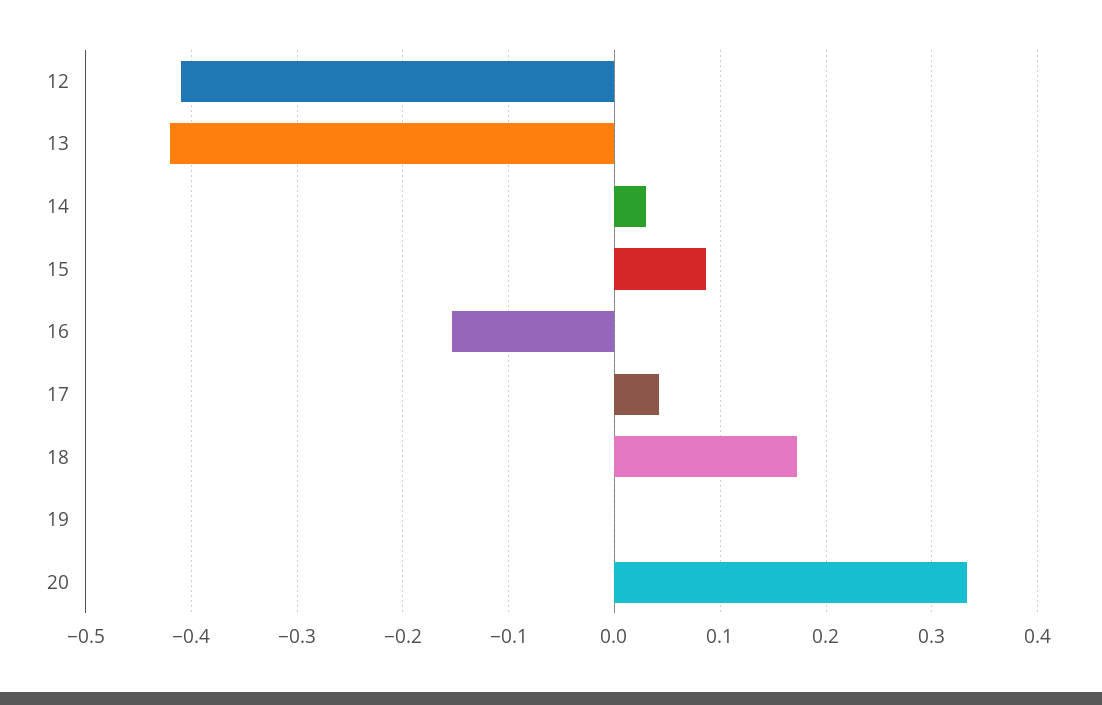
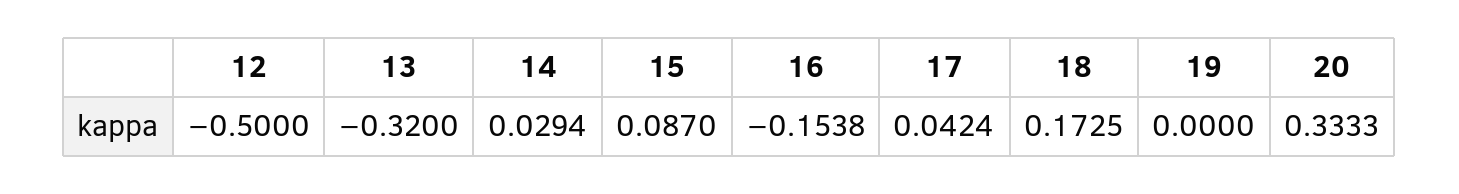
  {
-   "12": -0.41,
+   "12": -0.5,
-   "13": -0.42,
+   "13": -0.32,
    "14": 0.0294,
    "15": 0.087,
    "16": -0.1538,
    "17": 0.0424,
    "18": 0.1725,
    "19": 0,
    "20": 0.3333
  }

